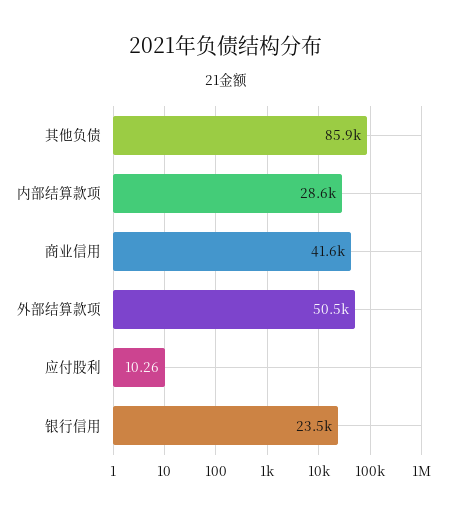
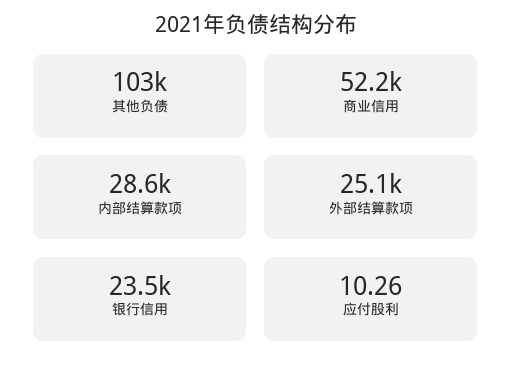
  {
-   "其他负债": 85900,
+   "其他负债": 103000,
    "内部结算款项": 28600,
-   "商业信用": 41600,
+   "商业信用": 52200,
-   "外部结算款项": 50500,
+   "外部结算款项": 25100,
    "应付股利": 10.26,
    "银行信用": 23500
  }

